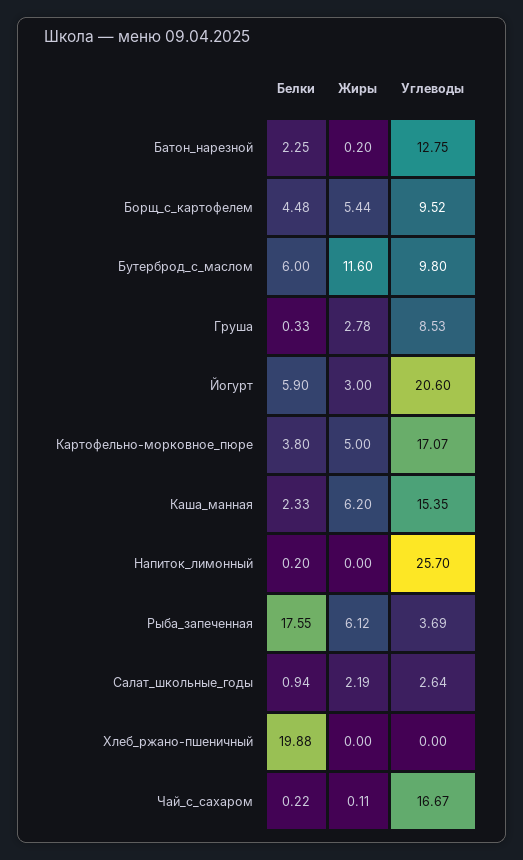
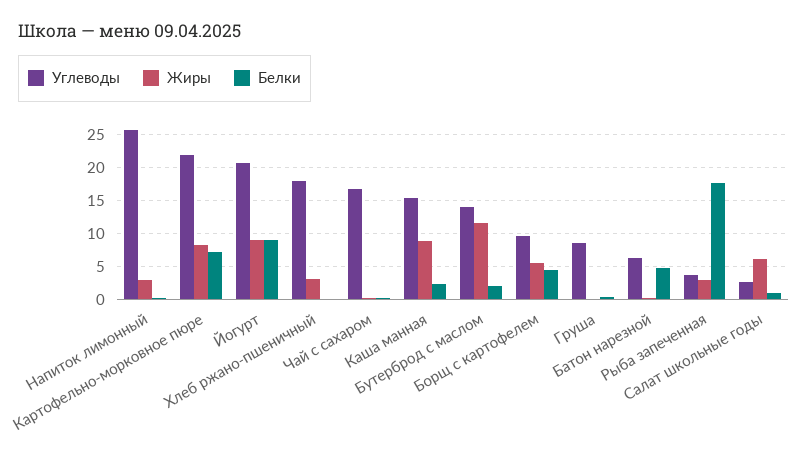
  {
    "Белки": {
-     "Батон_нарезной": 2.25,
+     "Батон_нарезной": 5,
      "Борщ_с_картофелем": 4.48,
-     "Бутерброд_с_маслом": 6,
+     "Бутерброд_с_маслом": 2,
      "Груша": 0.33,
-     "Йогурт": 5.9,
+     "Йогурт": 9,
-     "Картофельно-морковное_пюре": 3.8,
+     "Картофельно-морковное_пюре": 7,
      "Каша_манная": 2.33,
      "Напиток_лимонный": 0.2,
      "Рыба_запеченная": 17.55,
      "Салат_школьные_годы": 0.94,
-     "Хлеб_ржано-пшеничный": 19.88,
+     "Хлеб_ржано-пшеничный": 0,
      "Чай_с_сахаром": 0.22
    },
    "Жиры": {
      "Батон_нарезной": 0.2,
      "Борщ_с_картофелем": 5.44,
      "Бутерброд_с_маслом": 11.6,
-     "Груша": 2.78,
+     "Груша": 0,
-     "Йогурт": 3,
+     "Йогурт": 9,
-     "Картофельно-морковное_пюре": 5,
+     "Картофельно-морковное_пюре": 8,
-     "Каша_манная": 6.2,
+     "Каша_манная": 9,
-     "Напиток_лимонный": 0,
+     "Напиток_лимонный": 3,
-     "Рыба_запеченная": 6.12,
+     "Рыба_запеченная": 3,
-     "Салат_школьные_годы": 2.19,
+     "Салат_школьные_годы": 6,
-     "Хлеб_ржано-пшеничный": 0,
+     "Хлеб_ржано-пшеничный": 3,
      "Чай_с_сахаром": 0.11
    },
    "Углеводы": {
-     "Батон_нарезной": 12.75,
+     "Батон_нарезной": 6,
      "Борщ_с_картофелем": 9.52,
-     "Бутерброд_с_маслом": 9.8,
+     "Бутерброд_с_маслом": 14,
      "Груша": 8.53,
      "Йогурт": 20.6,
-     "Картофельно-морковное_пюре": 17.07,
+     "Картофельно-морковное_пюре": 22,
      "Каша_манная": 15.35,
      "Напиток_лимонный": 25.7,
      "Рыба_запеченная": 3.69,
      "Салат_школьные_годы": 2.64,
-     "Хлеб_ржано-пшеничный": 0,
+     "Хлеб_ржано-пшеничный": 18,
      "Чай_с_сахаром": 16.67
    }
  }

